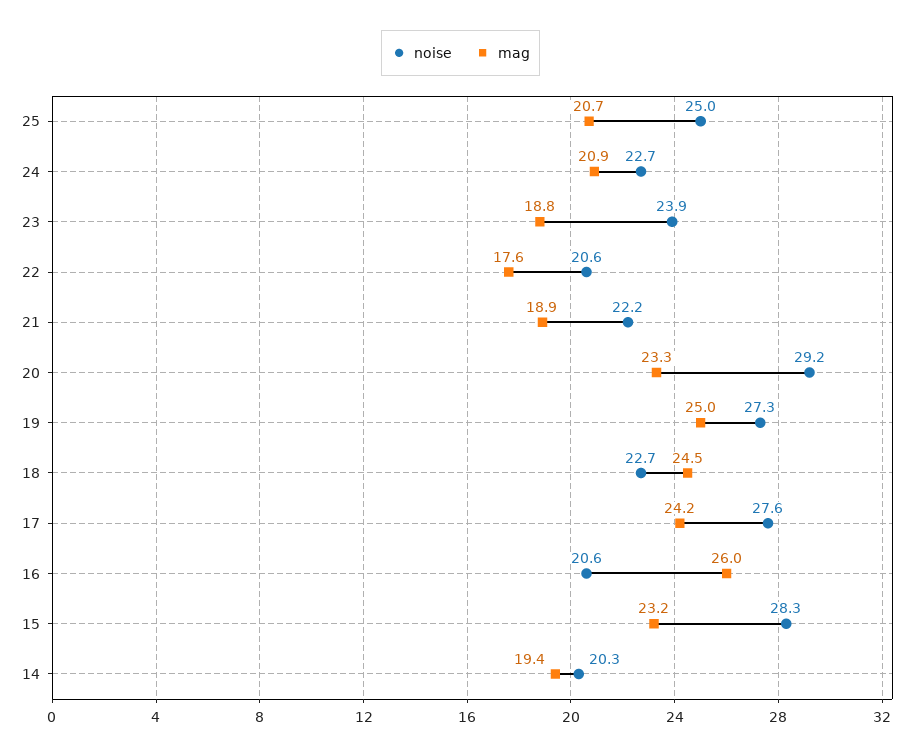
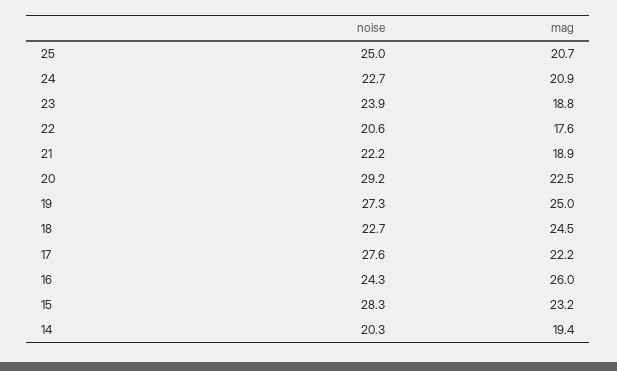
  {
    "noise": {
      "25": 25,
      "24": 22.7,
      "23": 23.9,
      "22": 20.6,
      "21": 22.2,
      "20": 29.2,
      "19": 27.3,
      "18": 22.7,
      "17": 27.6,
-     "16": 20.6,
+     "16": 24.3,
      "15": 28.3,
      "14": 20.3
    },
    "mag": {
      "25": 20.7,
      "24": 20.9,
      "23": 18.8,
      "22": 17.6,
      "21": 18.9,
-     "20": 23.3,
+     "20": 22.5,
      "19": 25,
      "18": 24.5,
-     "17": 24.2,
+     "17": 22.2,
      "16": 26,
      "15": 23.2,
      "14": 19.4
    }
  }

